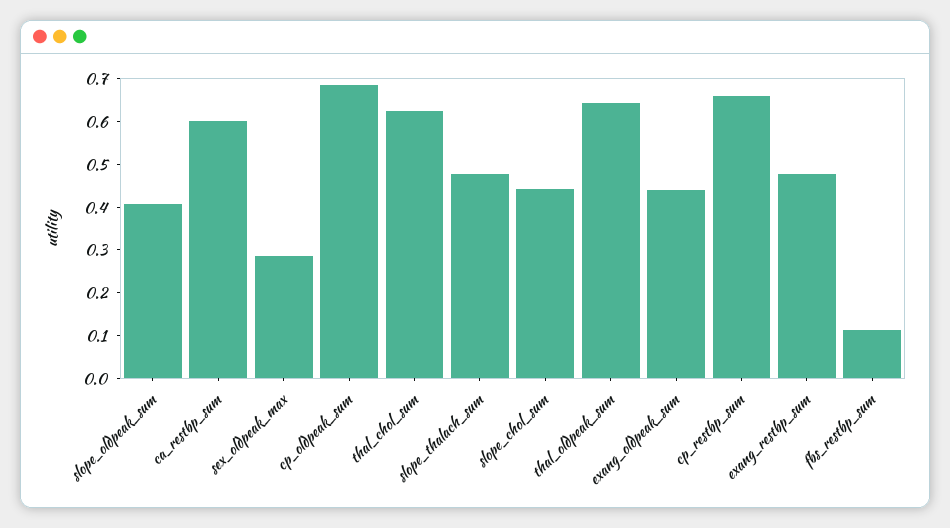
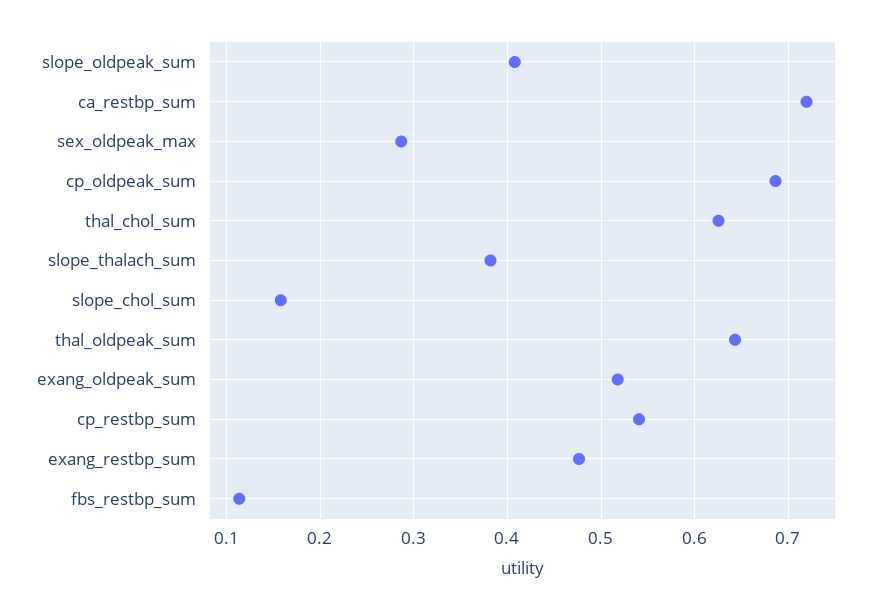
  {
    "slope_oldpeak_sum": 0.41,
-   "ca_restbp_sum": 0.6,
+   "ca_restbp_sum": 0.72,
    "sex_oldpeak_max": 0.29,
    "cp_oldpeak_sum": 0.69,
    "thal_chol_sum": 0.63,
-   "slope_thalach_sum": 0.48,
+   "slope_thalach_sum": 0.38,
-   "slope_chol_sum": 0.44,
+   "slope_chol_sum": 0.16,
    "thal_oldpeak_sum": 0.64,
-   "exang_oldpeak_sum": 0.44,
+   "exang_oldpeak_sum": 0.52,
-   "cp_restbp_sum": 0.66,
+   "cp_restbp_sum": 0.54,
    "exang_restbp_sum": 0.48,
    "fbs_restbp_sum": 0.11
  }

